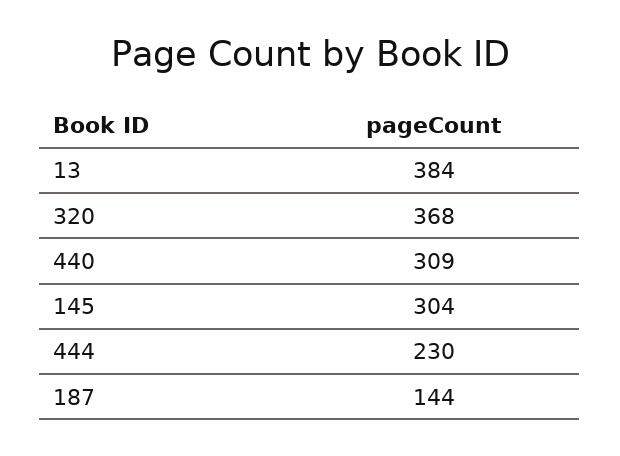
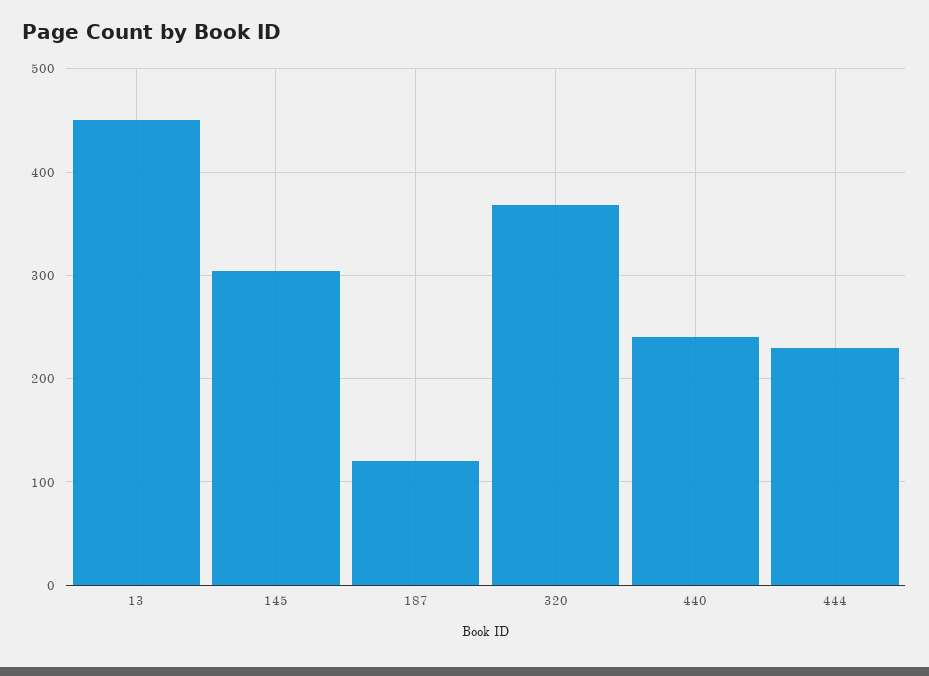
  {
-   "13": 384,
+   "13": 450,
    "320": 368,
-   "440": 309,
+   "440": 240,
    "145": 304,
    "444": 230,
-   "187": 144
+   "187": 120
  }

